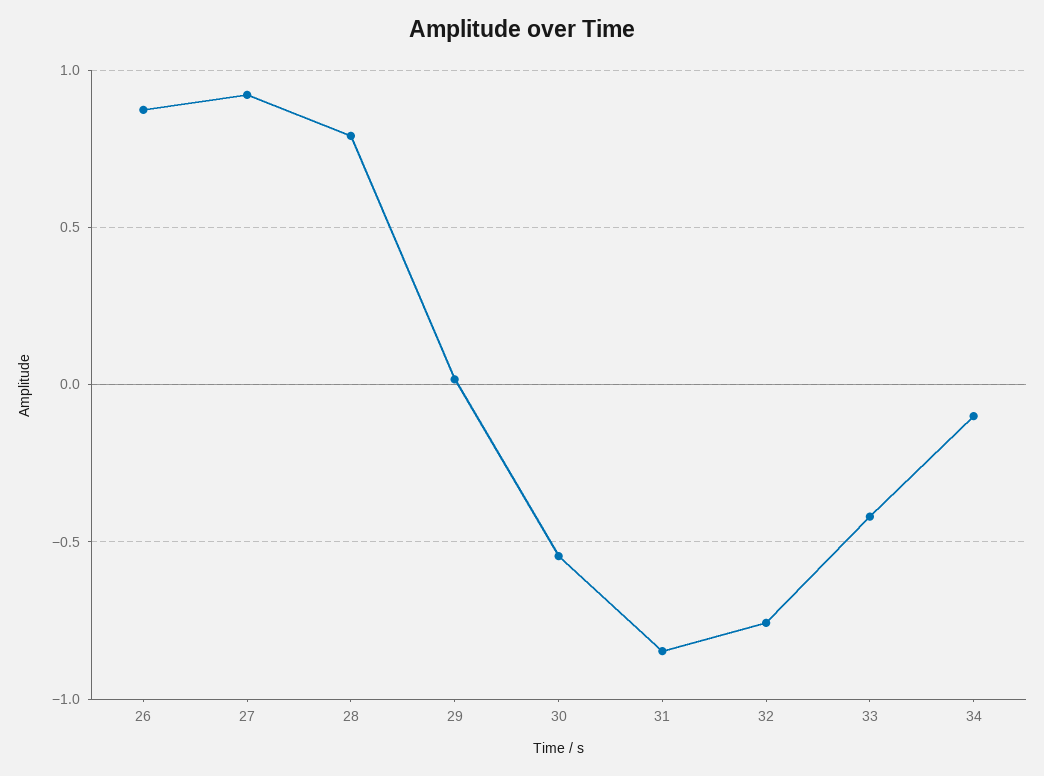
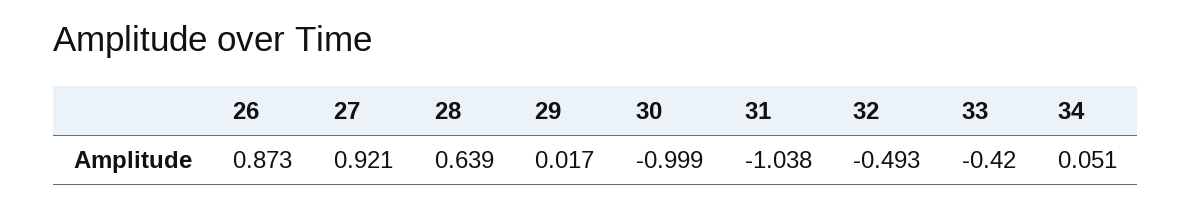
  {
    "26": 0.873,
    "27": 0.921,
-   "28": 0.8,
+   "28": 0.639,
    "29": 0.017,
-   "30": -0.55,
+   "30": -0.999,
-   "31": -0.85,
+   "31": -1.038,
-   "32": -0.75,
+   "32": -0.493,
    "33": -0.42,
-   "34": -0.1
+   "34": 0.051
  }

